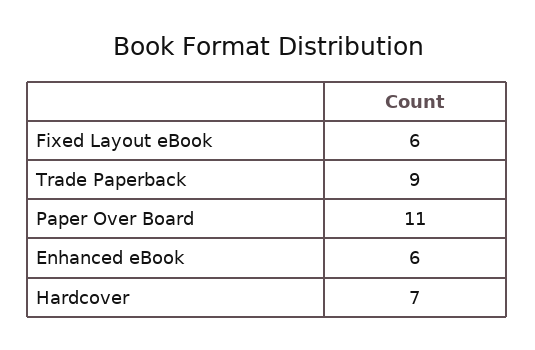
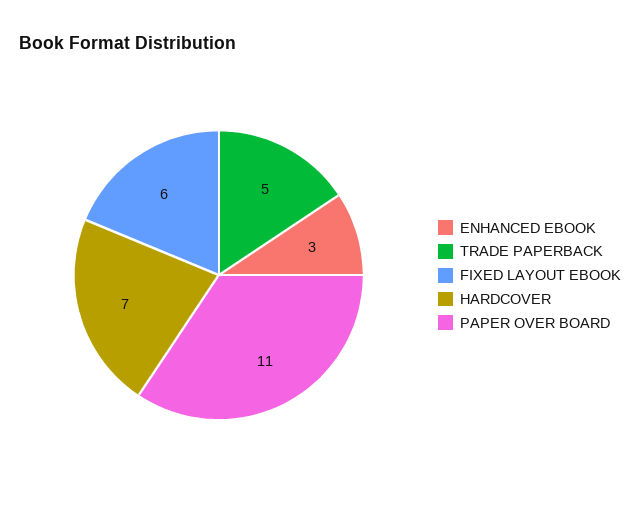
  {
    "Fixed Layout eBook": 6,
-   "Trade Paperback": 9,
+   "Trade Paperback": 5,
    "Paper Over Board": 11,
-   "Enhanced eBook": 6,
+   "Enhanced eBook": 3,
    "Hardcover": 7
  }

